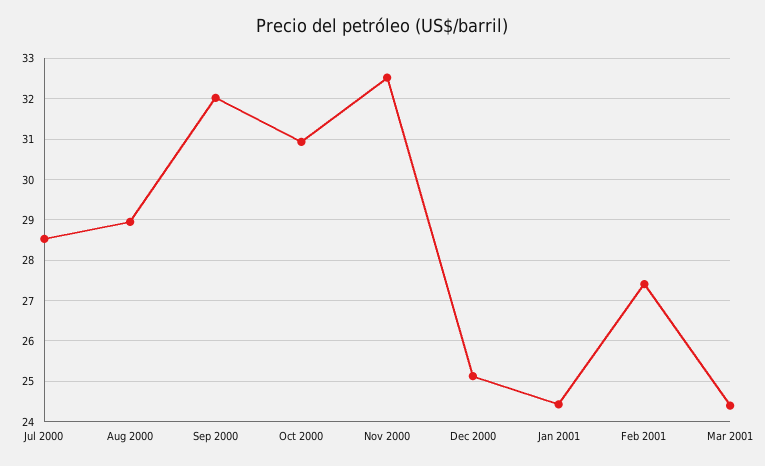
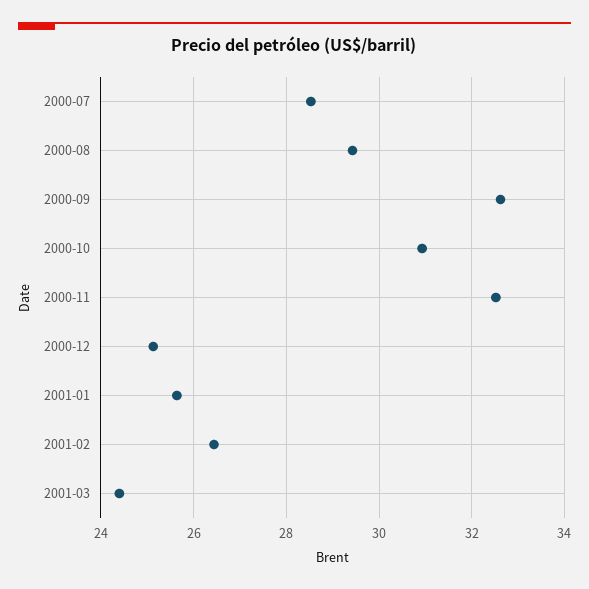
  {
    "Jul 2000": 28.6,
-   "Aug 2000": 29,
+   "Aug 2000": 29.4,
-   "Sep 2000": 32,
+   "Sep 2000": 32.6,
    "Oct 2000": 31,
    "Nov 2000": 32.6,
    "Dec 2000": 25.2,
-   "Jan 2001": 24.4,
+   "Jan 2001": 25.6,
-   "Feb 2001": 27.4,
+   "Feb 2001": 26.4,
    "Mar 2001": 24.4
  }

